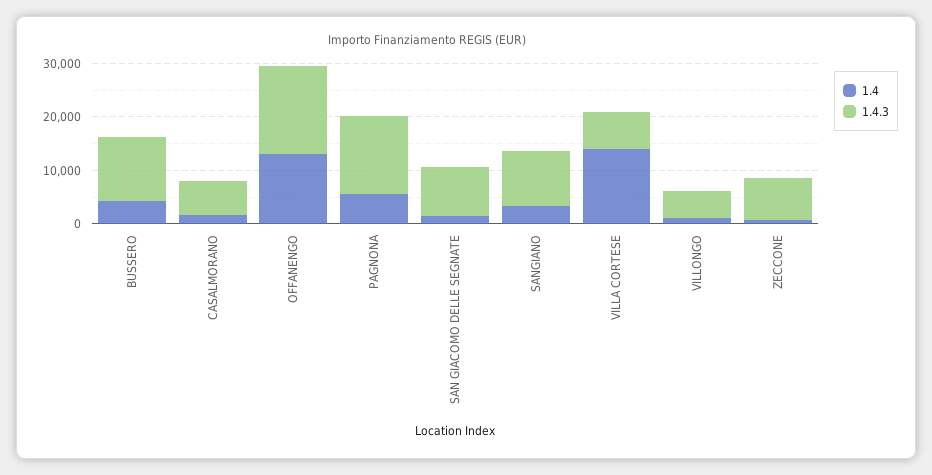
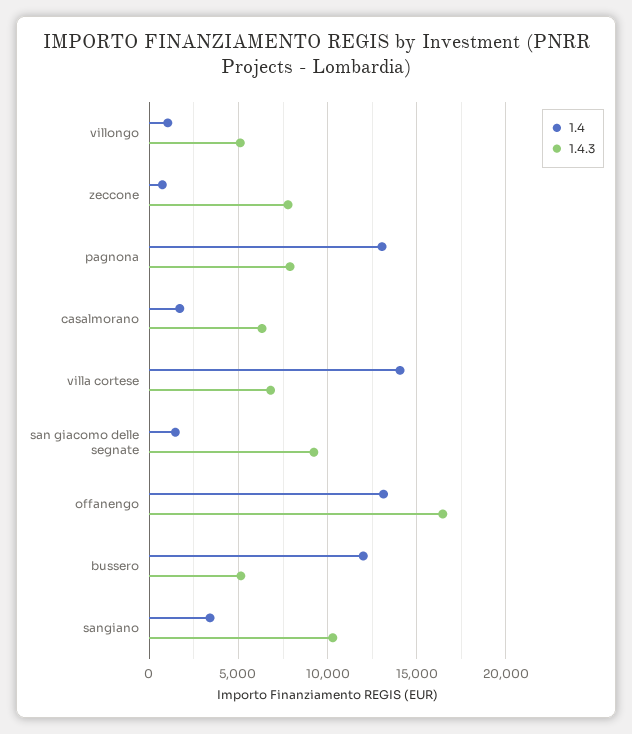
  {
    "1.4": {
-     "BUSSERO": 4000,
+     "BUSSERO": 12000,
      "CASALMORANO": 1500,
      "OFFANENGO": 13000,
-     "PAGNONA": 6000,
+     "PAGNONA": 13000,
      "SAN GIACOMO DELLE SEGNATE": 1500,
      "SANGIANO": 3500,
      "VILLA CORTESE": 14000,
      "VILLONGO": 1000,
      "ZECCONE": 500
    },
    "1.4.3": {
-     "BUSSERO": 12000,
+     "BUSSERO": 5000,
      "CASALMORANO": 6500,
      "OFFANENGO": 16500,
-     "PAGNONA": 14000,
+     "PAGNONA": 8000,
      "SAN GIACOMO DELLE SEGNATE": 9000,
      "SANGIANO": 10500,
      "VILLA CORTESE": 7000,
      "VILLONGO": 5000,
      "ZECCONE": 8000
    }
  }

